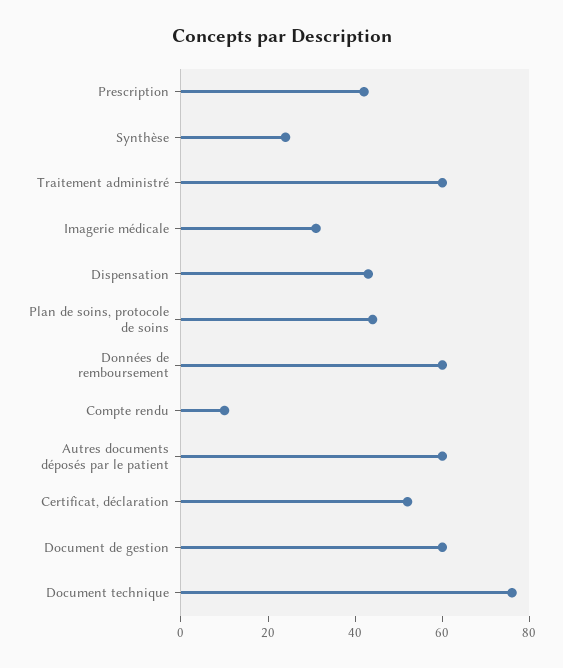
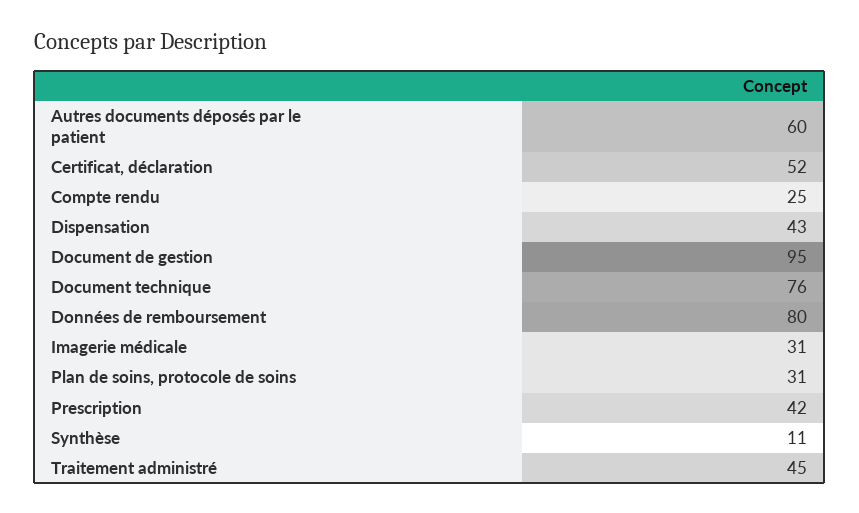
  {
    "Prescription": 42,
-   "Synthèse": 25,
+   "Synthèse": 11,
-   "Traitement administré": 60,
+   "Traitement administré": 45,
    "Imagerie médicale": 31,
    "Dispensation": 43,
-   "Plan de soins, protocole de soins": 45,
+   "Plan de soins, protocole de soins": 31,
-   "Données de remboursement": 60,
+   "Données de remboursement": 80,
-   "Compte rendu": 10,
+   "Compte rendu": 25,
    "Autres documents déposés par le patient": 60,
    "Certificat, déclaration": 52,
-   "Document de gestion": 60,
+   "Document de gestion": 95,
    "Document technique": 76
  }

